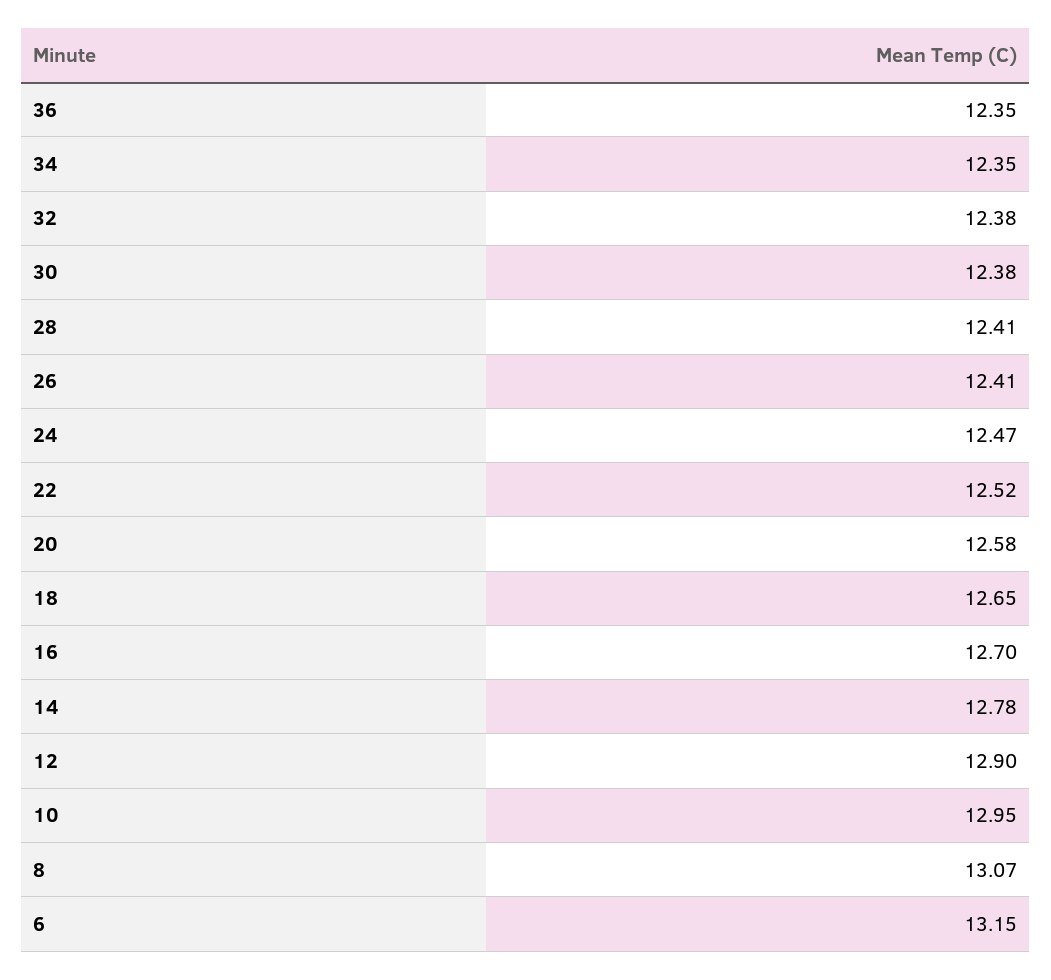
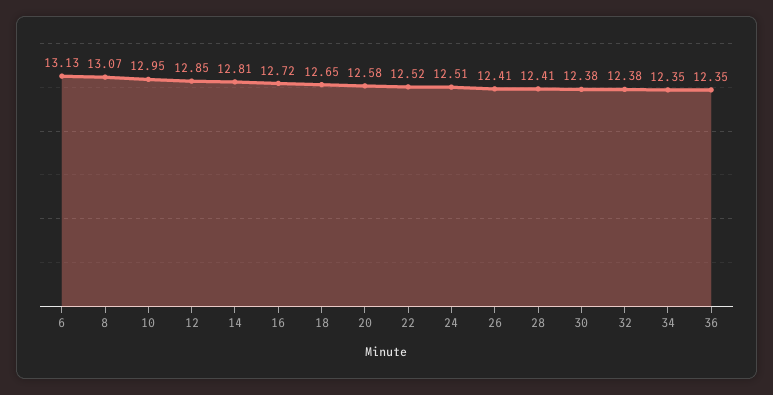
  {
    "36": 12.35,
    "34": 12.35,
    "32": 12.38,
    "30": 12.38,
    "28": 12.41,
    "26": 12.41,
-   "24": 12.47,
+   "24": 12.51,
    "22": 12.52,
    "20": 12.58,
    "18": 12.65,
-   "16": 12.7,
+   "16": 12.72,
-   "14": 12.78,
+   "14": 12.81,
-   "12": 12.9,
+   "12": 12.85,
    "10": 12.95,
    "8": 13.07,
-   "6": 13.15
+   "6": 13.13
  }

